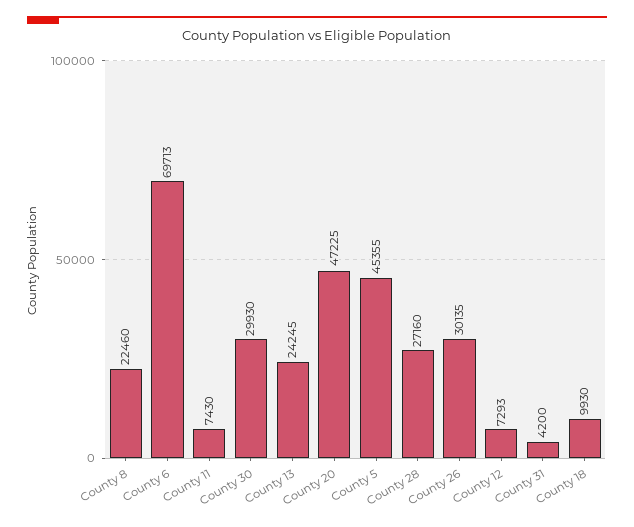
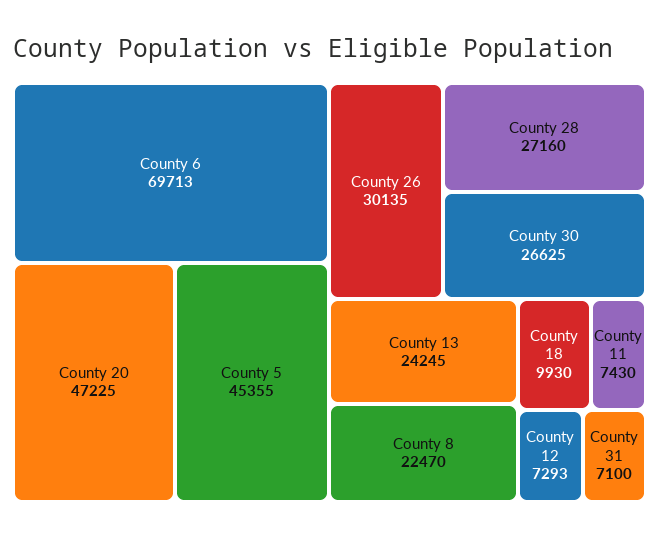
  {
-   "County 8": 22460,
+   "County 8": 22470,
    "County 6": 69713,
    "County 11": 7430,
-   "County 30": 29930,
+   "County 30": 26625,
    "County 13": 24245,
    "County 20": 47225,
    "County 5": 45355,
    "County 28": 27160,
    "County 26": 30135,
    "County 12": 7293,
-   "County 31": 4200,
+   "County 31": 7100,
    "County 18": 9930
  }

